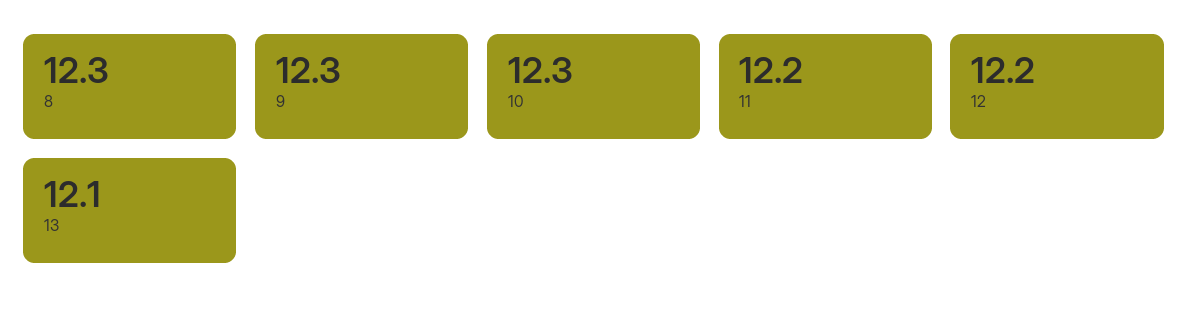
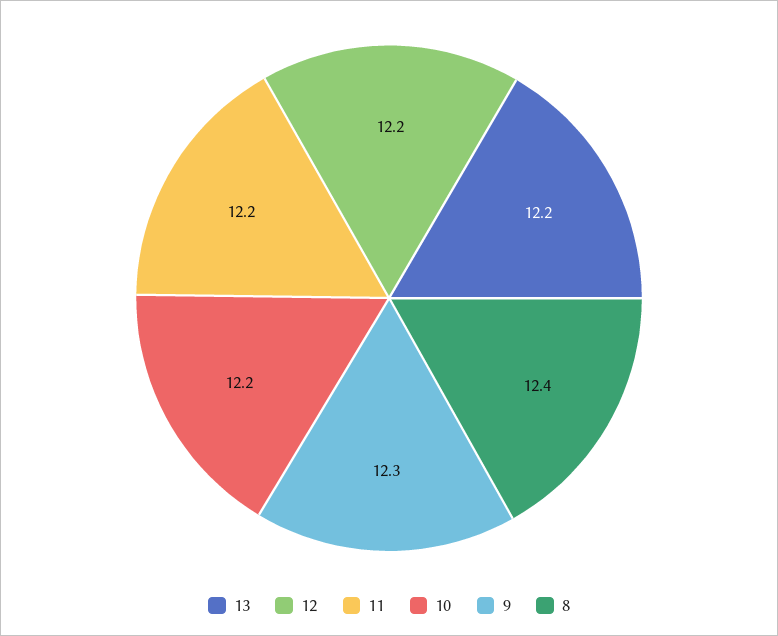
  {
-   "8": 12.3,
+   "8": 12.4,
    "9": 12.3,
-   "10": 12.3,
+   "10": 12.2,
    "11": 12.2,
    "12": 12.2,
-   "13": 12.1
+   "13": 12.2
  }

